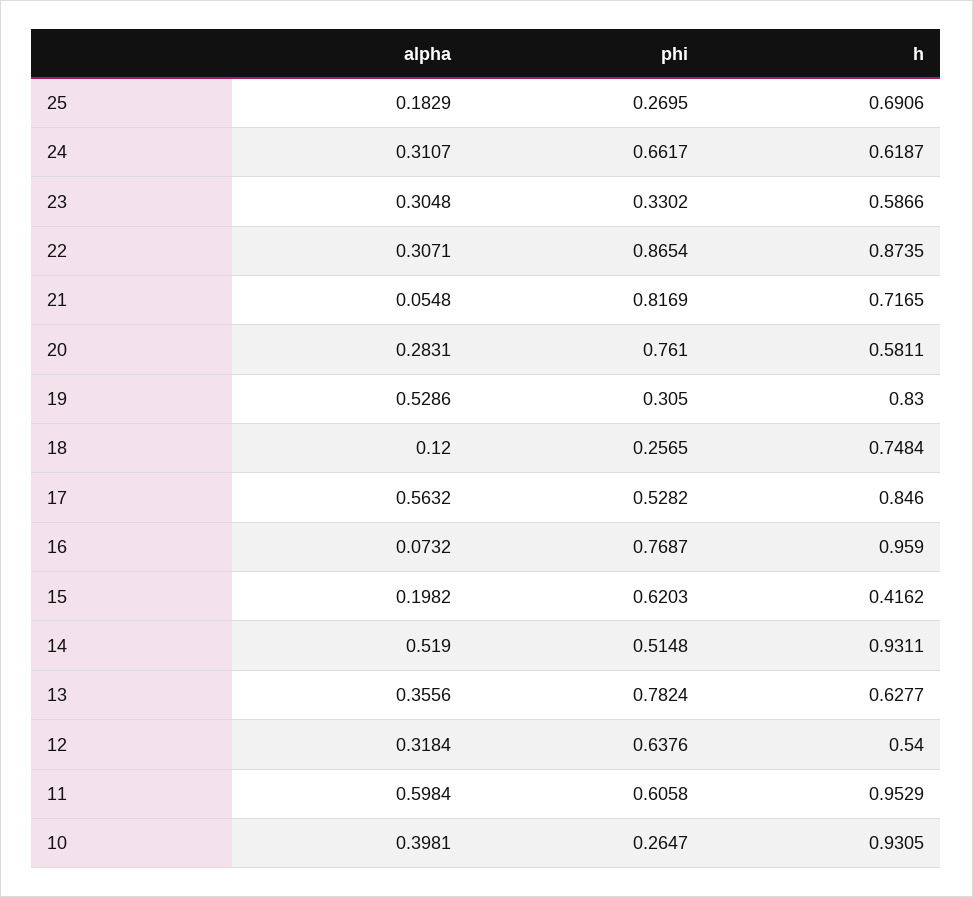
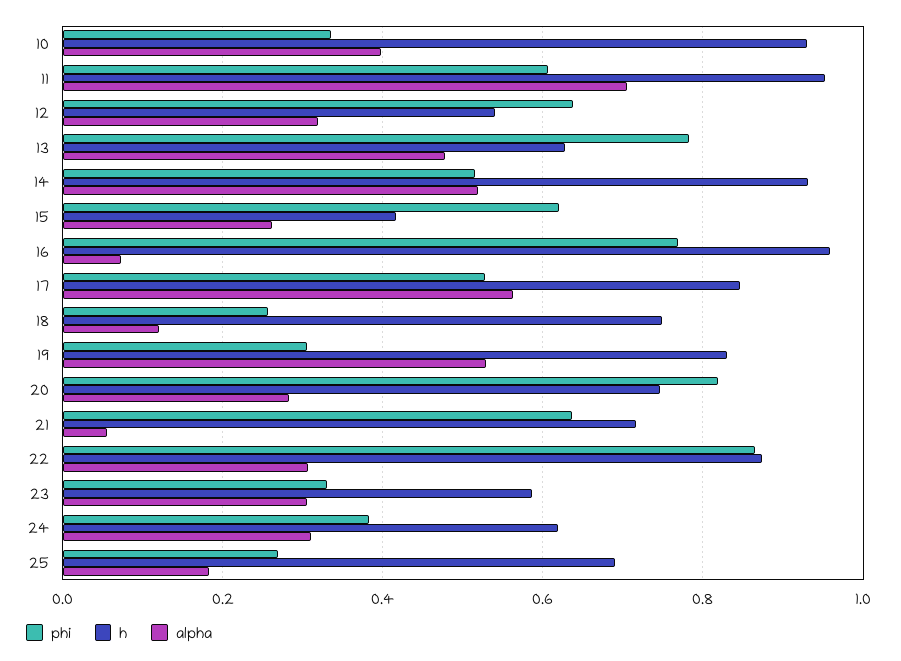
  {
    "alpha": {
      "25": 0.1829,
      "24": 0.3107,
      "23": 0.3048,
      "22": 0.3071,
      "21": 0.0548,
      "20": 0.2831,
      "19": 0.5286,
      "18": 0.12,
      "17": 0.5632,
      "16": 0.0732,
-     "15": 0.1982,
+     "15": 0.26,
      "14": 0.519,
-     "13": 0.3556,
+     "13": 0.48,
      "12": 0.3184,
-     "11": 0.5984,
+     "11": 0.7,
      "10": 0.3981
    },
    "phi": {
      "25": 0.2695,
-     "24": 0.6617,
+     "24": 0.38,
      "23": 0.3302,
      "22": 0.8654,
-     "21": 0.8169,
+     "21": 0.64,
-     "20": 0.761,
+     "20": 0.82,
      "19": 0.305,
      "18": 0.2565,
      "17": 0.5282,
      "16": 0.7687,
      "15": 0.6203,
      "14": 0.5148,
      "13": 0.7824,
      "12": 0.6376,
      "11": 0.6058,
-     "10": 0.2647
+     "10": 0.34
    },
    "h": {
      "25": 0.6906,
      "24": 0.6187,
      "23": 0.5866,
      "22": 0.8735,
      "21": 0.7165,
-     "20": 0.5811,
+     "20": 0.74,
      "19": 0.83,
      "18": 0.7484,
      "17": 0.846,
      "16": 0.959,
      "15": 0.4162,
      "14": 0.9311,
      "13": 0.6277,
      "12": 0.54,
      "11": 0.9529,
      "10": 0.9305
    }
  }

